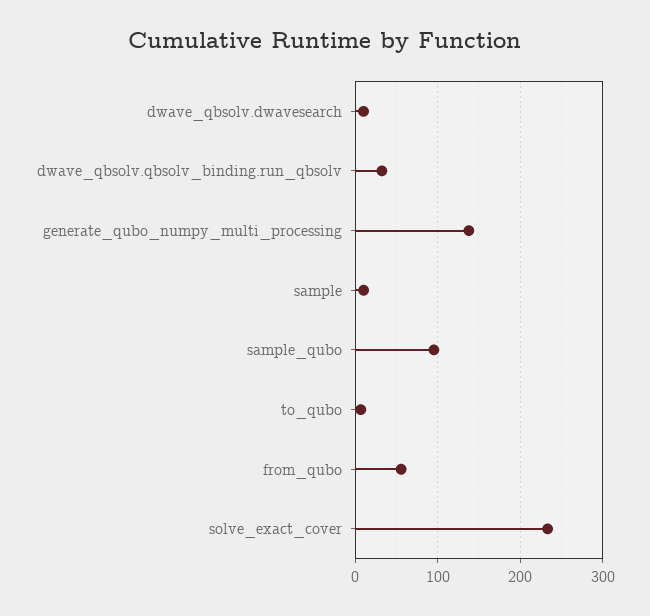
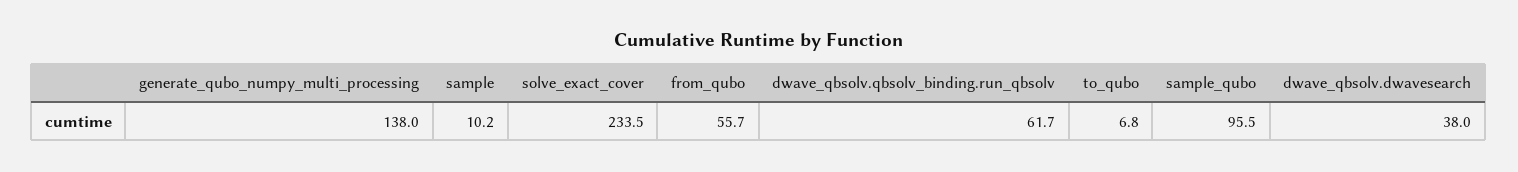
  {
-   "dwave_qbsolv.dwavesearch": 10,
+   "dwave_qbsolv.dwavesearch": 38,
-   "dwave_qbsolv.qbsolv_binding.run_qbsolv": 30,
+   "dwave_qbsolv.qbsolv_binding.run_qbsolv": 61.7,
    "generate_qubo_numpy_multi_processing": 138,
    "sample": 10.2,
    "sample_qubo": 95.5,
    "to_qubo": 6.8,
    "from_qubo": 55.7,
    "solve_exact_cover": 233.5
  }

